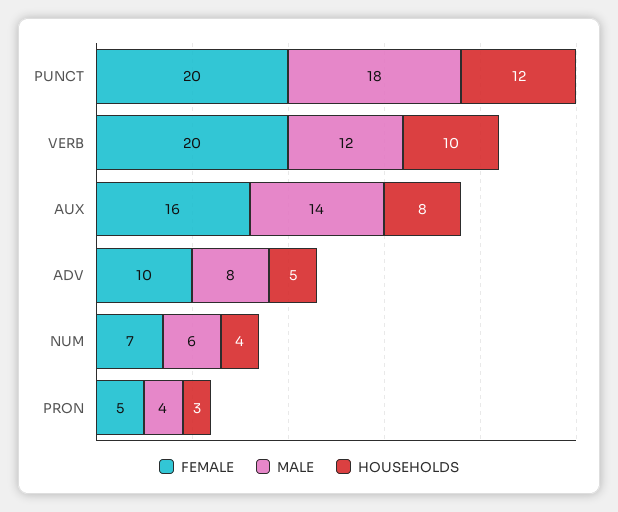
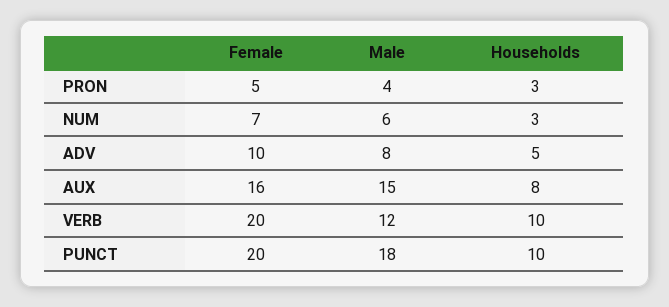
  {
    "FEMALE": {
      "PUNCT": 20,
      "VERB": 20,
      "AUX": 16,
      "ADV": 10,
      "NUM": 7,
      "PRON": 5
    },
    "MALE": {
      "PUNCT": 18,
      "VERB": 12,
-     "AUX": 14,
+     "AUX": 15,
      "ADV": 8,
      "NUM": 6,
      "PRON": 4
    },
    "HOUSEHOLDS": {
-     "PUNCT": 12,
+     "PUNCT": 10,
      "VERB": 10,
      "AUX": 8,
      "ADV": 5,
-     "NUM": 4,
+     "NUM": 3,
      "PRON": 3
    }
  }

